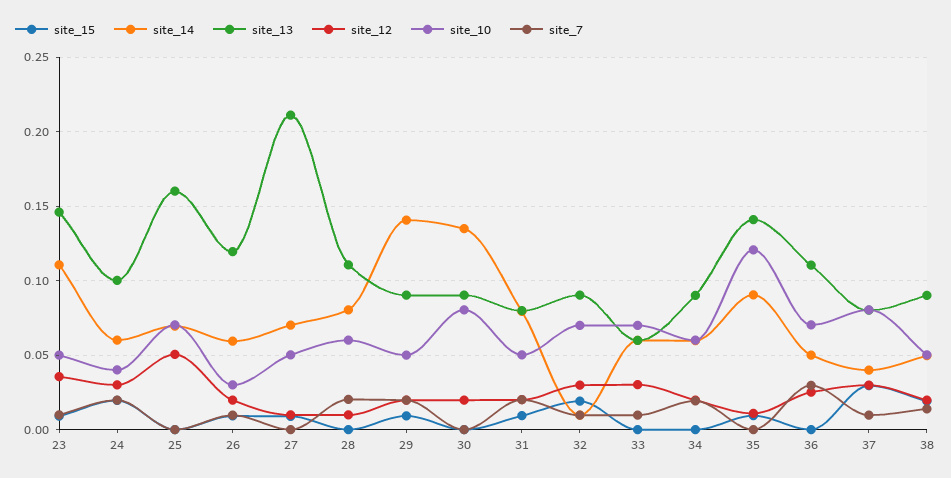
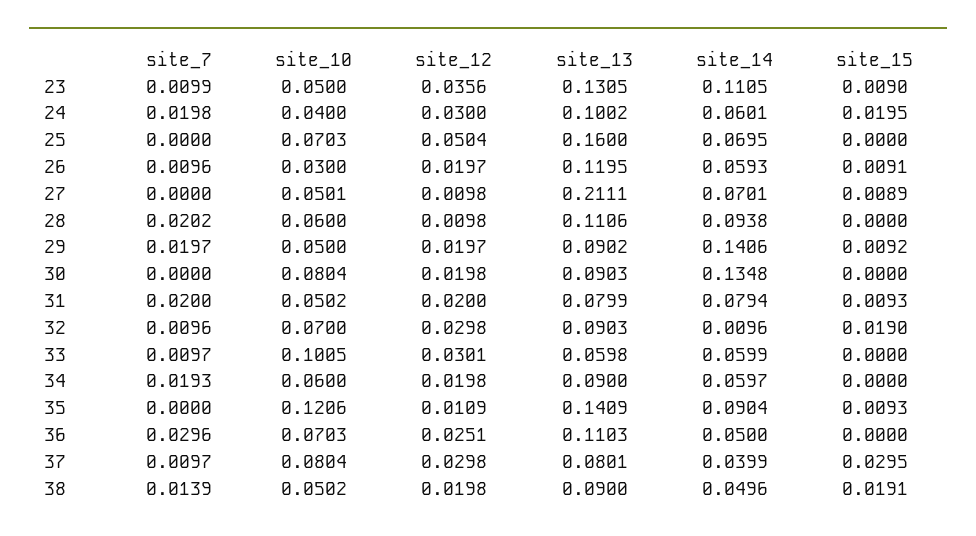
  {
    "site_15": {
      "23": 0.009,
      "24": 0.0195,
      "25": 0,
      "26": 0.0091,
      "27": 0.0089,
      "28": 0,
      "29": 0.0092,
      "30": 0,
      "31": 0.0093,
      "32": 0.019,
      "33": 0,
      "34": 0,
      "35": 0.0093,
      "36": 0,
      "37": 0.0295,
      "38": 0.0191
    },
    "site_14": {
      "23": 0.1105,
      "24": 0.0601,
      "25": 0.0695,
      "26": 0.0593,
      "27": 0.0701,
-     "28": 0.08,
+     "28": 0.0938,
      "29": 0.1406,
      "30": 0.1348,
      "31": 0.0794,
      "32": 0.0096,
      "33": 0.0599,
      "34": 0.0597,
      "35": 0.0904,
      "36": 0.05,
      "37": 0.0399,
      "38": 0.0496
    },
    "site_13": {
-     "23": 0.145,
+     "23": 0.1305,
      "24": 0.1002,
      "25": 0.16,
      "26": 0.1195,
      "27": 0.2111,
      "28": 0.1106,
      "29": 0.0902,
      "30": 0.0903,
      "31": 0.0799,
      "32": 0.0903,
      "33": 0.0598,
      "34": 0.09,
      "35": 0.1409,
      "36": 0.1103,
      "37": 0.0801,
      "38": 0.09
    },
    "site_12": {
      "23": 0.0356,
      "24": 0.03,
      "25": 0.0504,
      "26": 0.0197,
      "27": 0.0098,
      "28": 0.0098,
      "29": 0.0197,
      "30": 0.0198,
      "31": 0.02,
      "32": 0.0298,
      "33": 0.0301,
      "34": 0.0198,
      "35": 0.0109,
      "36": 0.0251,
      "37": 0.0298,
      "38": 0.0198
    },
    "site_10": {
      "23": 0.05,
      "24": 0.04,
      "25": 0.0703,
      "26": 0.03,
      "27": 0.0501,
      "28": 0.06,
      "29": 0.05,
      "30": 0.0804,
      "31": 0.0502,
      "32": 0.07,
-     "33": 0.07,
+     "33": 0.1005,
      "34": 0.06,
      "35": 0.1206,
      "36": 0.0703,
      "37": 0.0804,
      "38": 0.0502
    },
    "site_7": {
      "23": 0.0099,
      "24": 0.0198,
      "25": 0,
      "26": 0.0096,
      "27": 0,
      "28": 0.0202,
      "29": 0.0197,
      "30": 0,
      "31": 0.02,
      "32": 0.0096,
      "33": 0.0097,
      "34": 0.0193,
      "35": 0,
      "36": 0.0296,
      "37": 0.0097,
      "38": 0.0139
    }
  }

